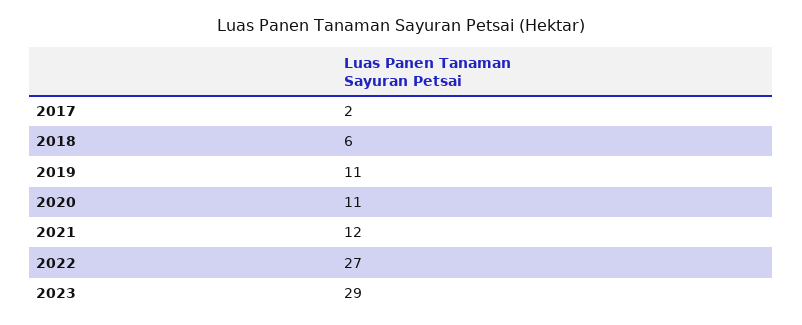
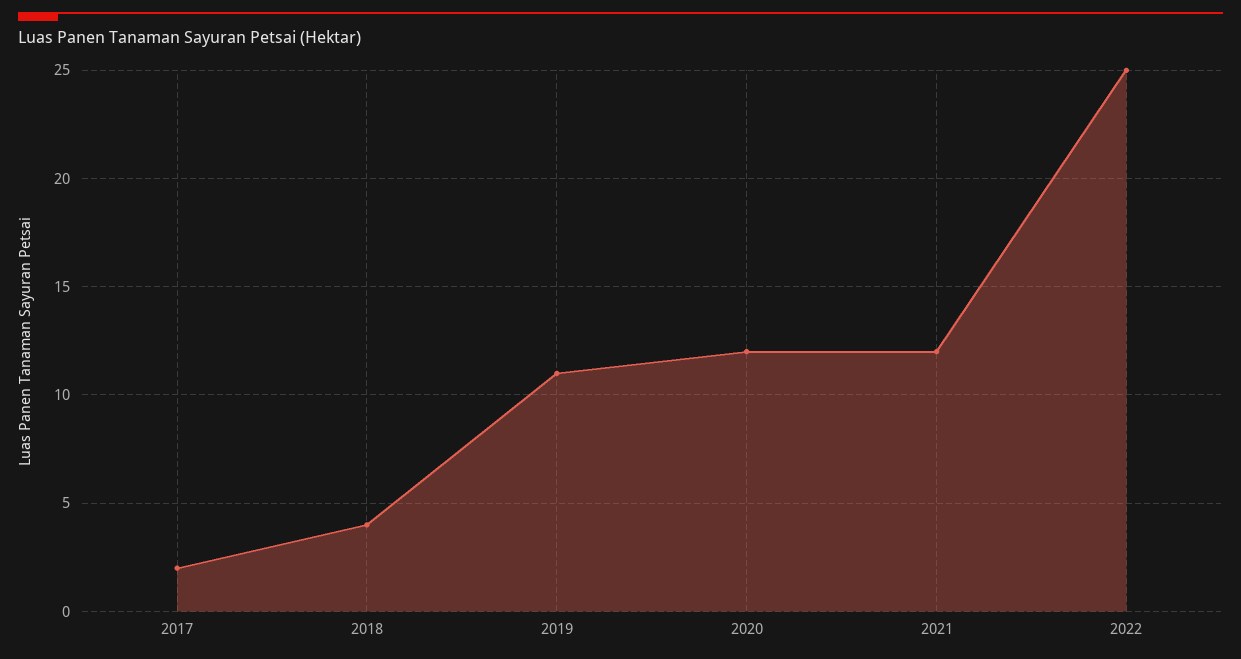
  {
    "2017": 2,
-   "2018": 6,
+   "2018": 4,
    "2019": 11,
-   "2020": 11,
+   "2020": 12,
    "2021": 12,
-   "2022": 27,
+   "2022": 25
-   "2023": 29
  }

